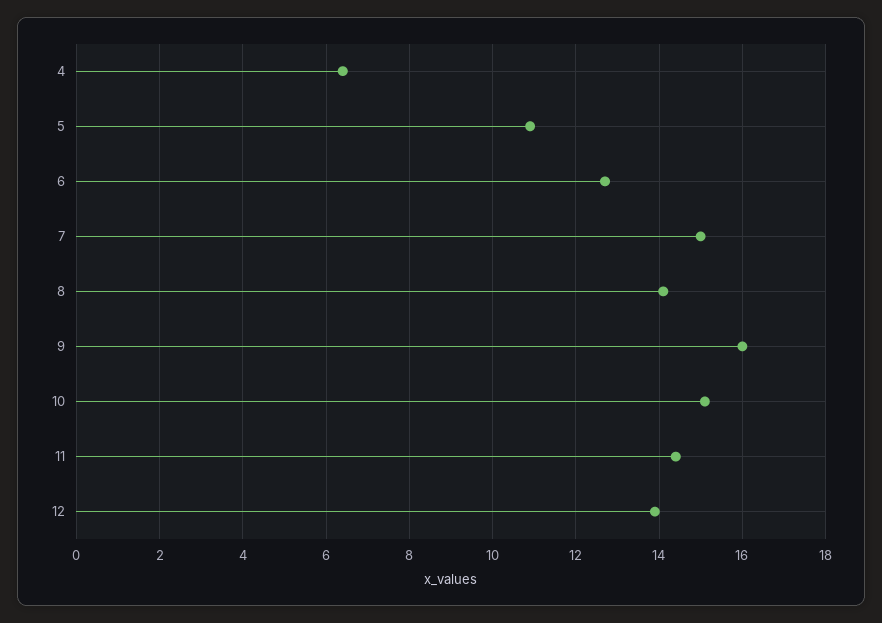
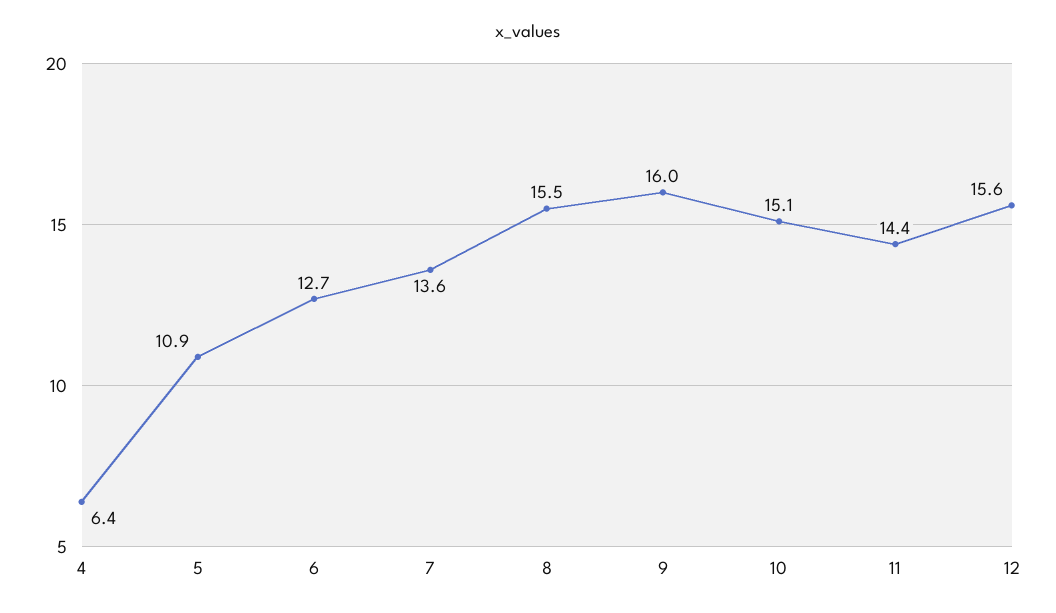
  {
    "4": 6.4,
    "5": 10.9,
    "6": 12.7,
-   "7": 15,
+   "7": 13.6,
-   "8": 14,
+   "8": 15.5,
    "9": 16,
    "10": 15.1,
    "11": 14.4,
-   "12": 14
+   "12": 15.6
  }

